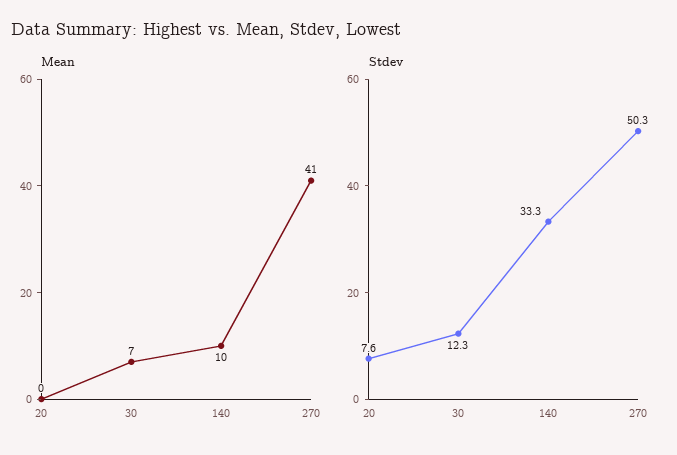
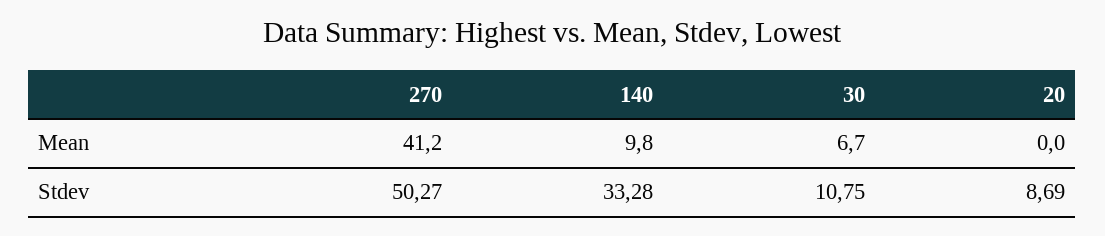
  {
    "Mean": {
      "20": 0,
      "30": 6.7,
      "140": 9.8,
      "270": 41.2
    },
    "Stdev": {
-     "20": 7.6,
+     "20": 8.69,
-     "30": 12.3,
+     "30": 10.75,
      "140": 33.28,
      "270": 50.27
    }
  }

